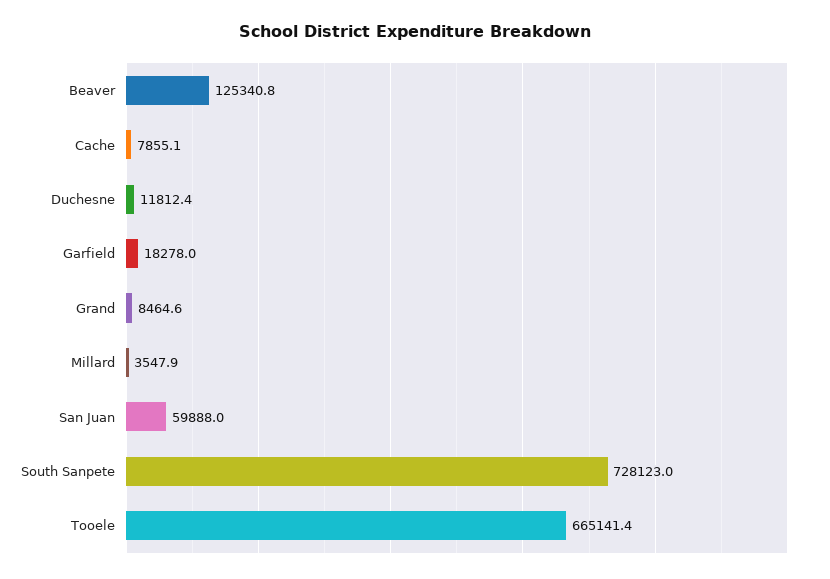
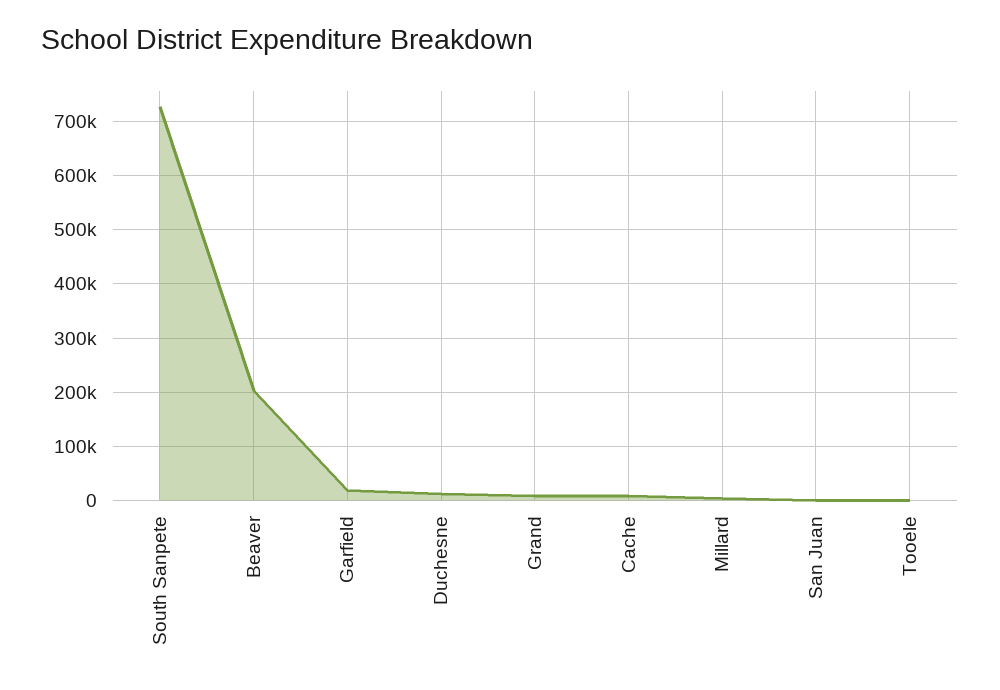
  {
-   "Beaver": 125340.8,
+   "Beaver": 200000,
    "Cache": 7855.1,
    "Duchesne": 11812.4,
    "Garfield": 18278,
    "Grand": 8464.6,
    "Millard": 3547.9,
-   "San Juan": 59888,
+   "San Juan": 0,
    "South Sanpete": 728123,
-   "Tooele": 665141.4
+   "Tooele": 0
  }

